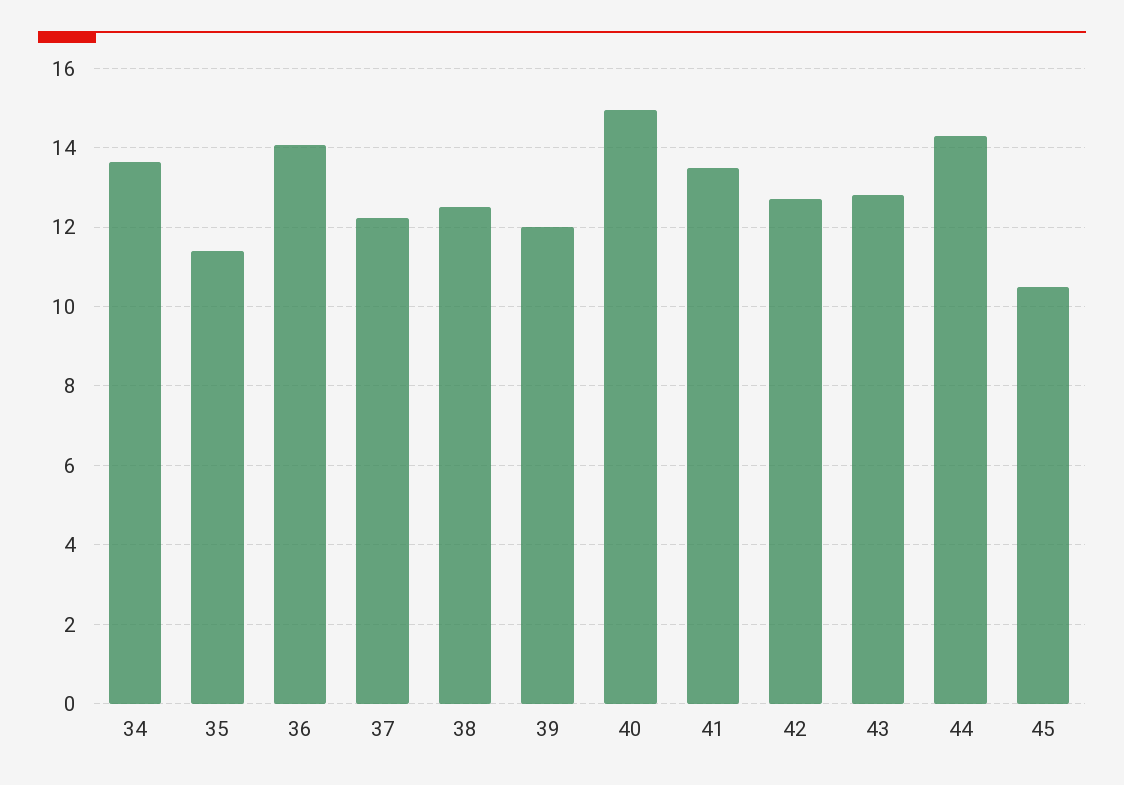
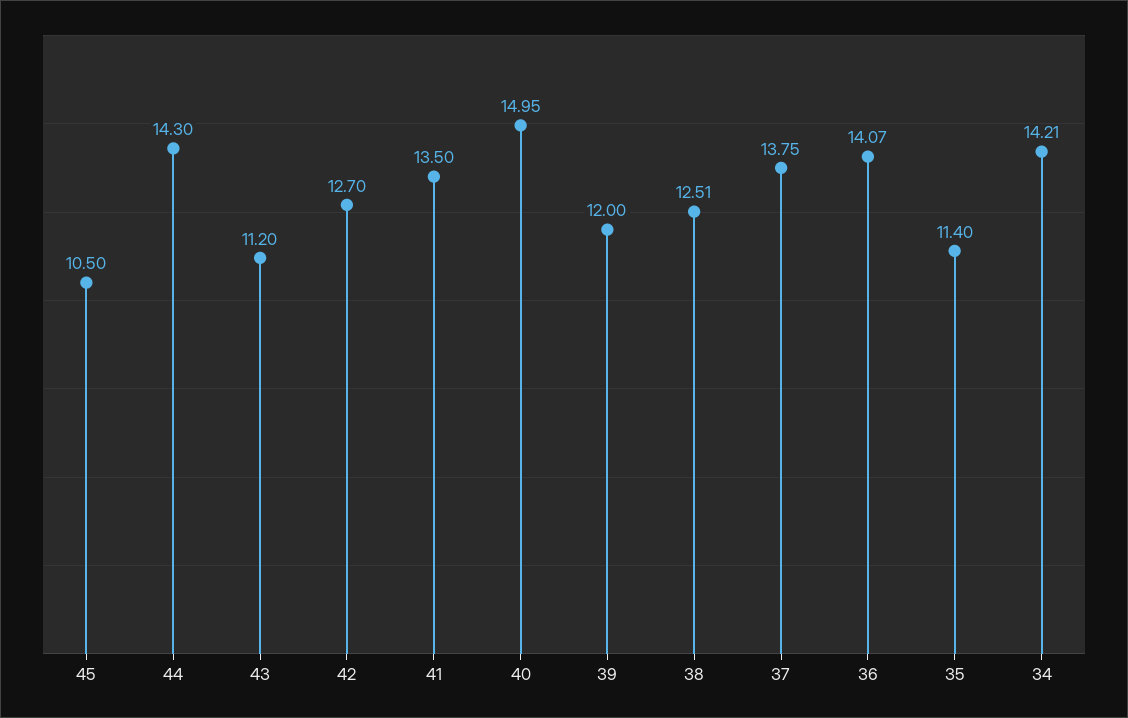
  {
-   "34": 13.6,
+   "34": 14.21,
    "35": 11.4,
    "36": 14.07,
-   "37": 12.2,
+   "37": 13.75,
    "38": 12.51,
    "39": 12,
    "40": 14.95,
    "41": 13.5,
    "42": 12.7,
-   "43": 12.8,
+   "43": 11.2,
    "44": 14.3,
    "45": 10.5
  }

